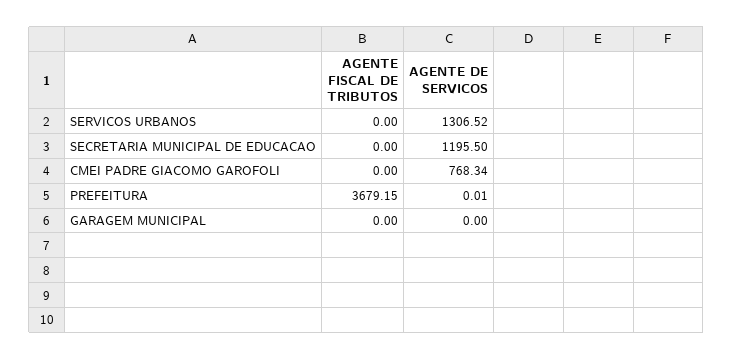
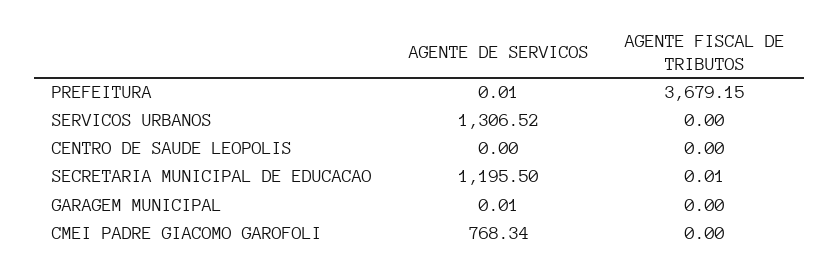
  {
    "AGENTE FISCAL DE TRIBUTOS": {
      "SERVICOS URBANOS": 0,
-     "SECRETARIA MUNICIPAL DE EDUCACAO": 0,
+     "SECRETARIA MUNICIPAL DE EDUCACAO": 0.01,
      "CMEI PADRE GIACOMO GAROFOLI": 0,
      "PREFEITURA": 3679.15,
-     "GARAGEM MUNICIPAL": 0
+     "GARAGEM MUNICIPAL": 0,
+     "CENTRO DE SAUDE LEOPOLIS": 0
    },
    "AGENTE DE SERVICOS": {
      "SERVICOS URBANOS": 1306.52,
      "SECRETARIA MUNICIPAL DE EDUCACAO": 1195.5,
      "CMEI PADRE GIACOMO GAROFOLI": 768.34,
      "PREFEITURA": 0.01,
-     "GARAGEM MUNICIPAL": 0
+     "GARAGEM MUNICIPAL": 0.01,
+     "CENTRO DE SAUDE LEOPOLIS": 0
    }
  }

